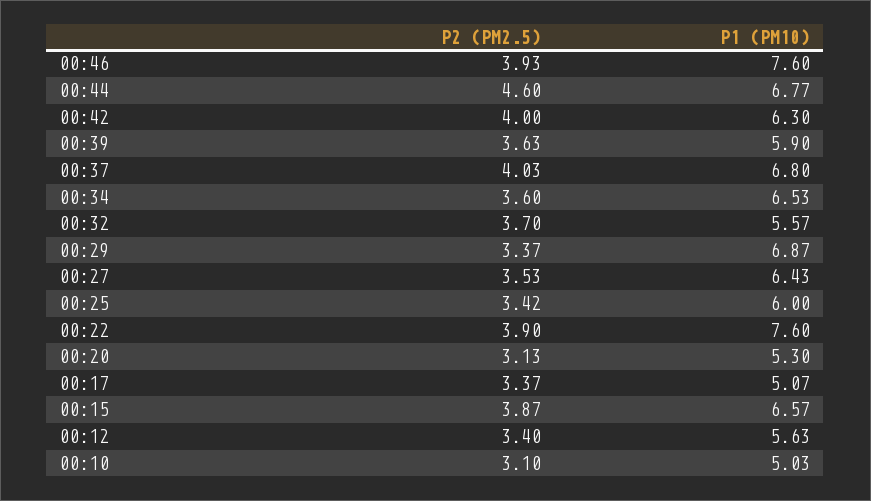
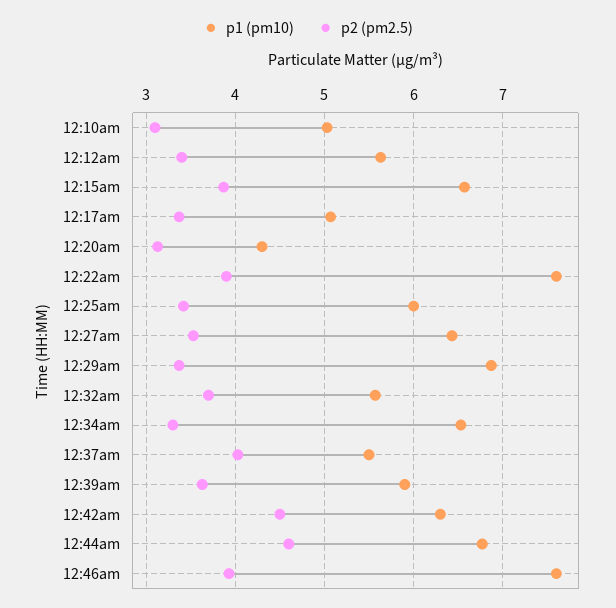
  {
    "P2 (PM2.5)": {
      "00:46": 3.93,
      "00:44": 4.6,
-     "00:42": 4,
+     "00:42": 4.5,
      "00:39": 3.63,
      "00:37": 4.03,
-     "00:34": 3.6,
+     "00:34": 3.3,
      "00:32": 3.7,
      "00:29": 3.37,
      "00:27": 3.53,
      "00:25": 3.42,
      "00:22": 3.9,
      "00:20": 3.13,
      "00:17": 3.37,
      "00:15": 3.87,
      "00:12": 3.4,
      "00:10": 3.1
    },
    "P1 (PM10)": {
      "00:46": 7.6,
      "00:44": 6.77,
      "00:42": 6.3,
      "00:39": 5.9,
-     "00:37": 6.8,
+     "00:37": 5.5,
      "00:34": 6.53,
      "00:32": 5.57,
      "00:29": 6.87,
      "00:27": 6.43,
      "00:25": 6,
      "00:22": 7.6,
-     "00:20": 5.3,
+     "00:20": 4.3,
      "00:17": 5.07,
      "00:15": 6.57,
      "00:12": 5.63,
      "00:10": 5.03
    }
  }

